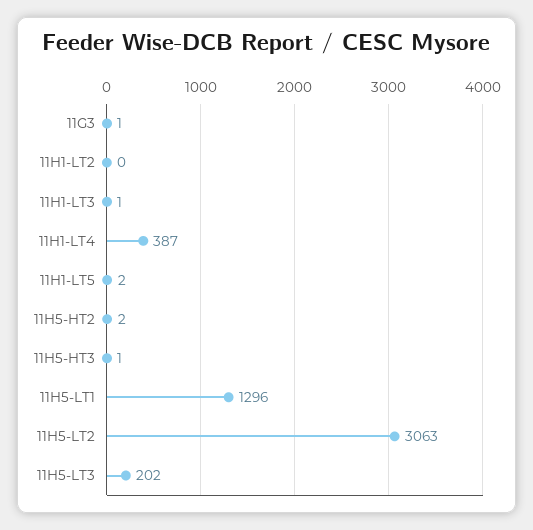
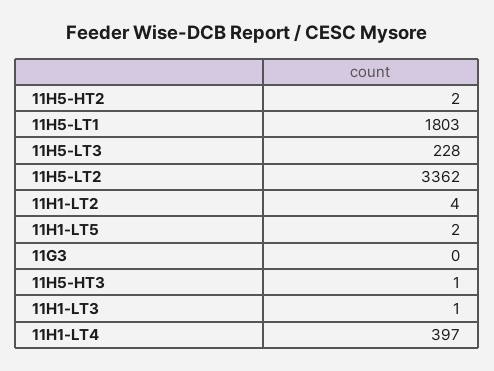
  {
-   "11G3": 1,
+   "11G3": 0,
-   "11H1-LT2": 0,
+   "11H1-LT2": 4,
    "11H1-LT3": 1,
-   "11H1-LT4": 387,
+   "11H1-LT4": 397,
    "11H1-LT5": 2,
    "11H5-HT2": 2,
    "11H5-HT3": 1,
-   "11H5-LT1": 1296,
+   "11H5-LT1": 1803,
-   "11H5-LT2": 3063,
+   "11H5-LT2": 3362,
-   "11H5-LT3": 202
+   "11H5-LT3": 228
  }

